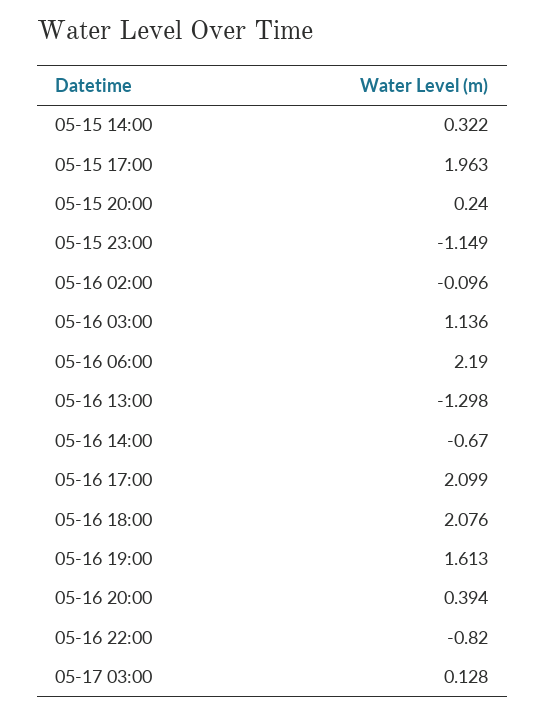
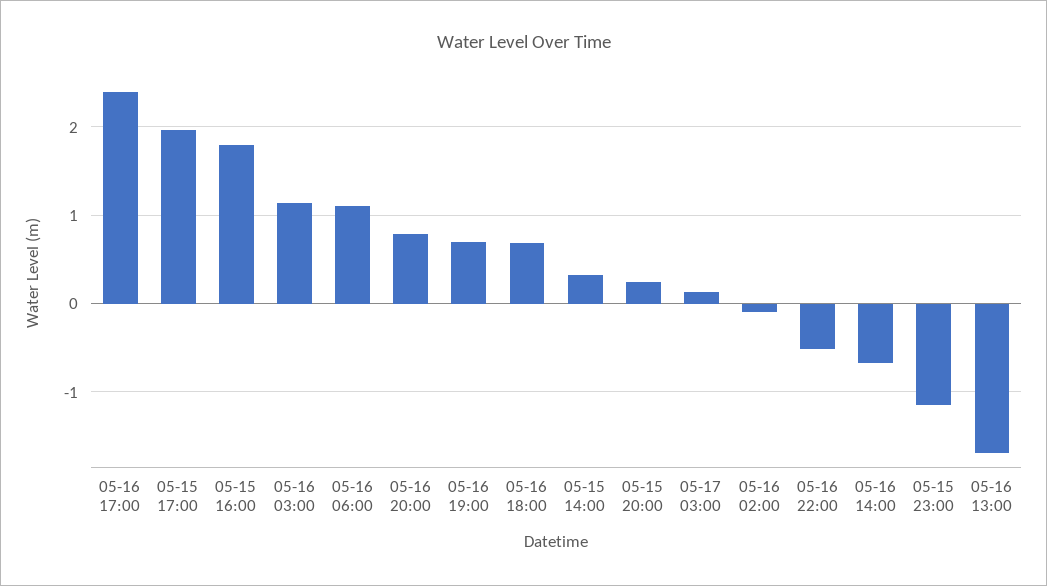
  {
    "05-15 14:00": 0.322,
    "05-15 17:00": 1.963,
    "05-15 20:00": 0.24,
    "05-15 23:00": -1.149,
    "05-16 02:00": -0.096,
    "05-16 03:00": 1.136,
-   "05-16 06:00": 2.19,
+   "05-16 06:00": 1.1,
-   "05-16 13:00": -1.298,
+   "05-16 13:00": -1.7,
    "05-16 14:00": -0.67,
-   "05-16 17:00": 2.099,
+   "05-16 17:00": 2.4,
-   "05-16 18:00": 2.076,
+   "05-16 18:00": 0.7,
-   "05-16 19:00": 1.613,
+   "05-16 19:00": 0.7,
-   "05-16 20:00": 0.394,
+   "05-16 20:00": 0.8,
-   "05-16 22:00": -0.82,
+   "05-16 22:00": -0.5,
-   "05-17 03:00": 0.128
+   "05-17 03:00": 0.128,
+   "05-15 16:00": 1.8
  }

